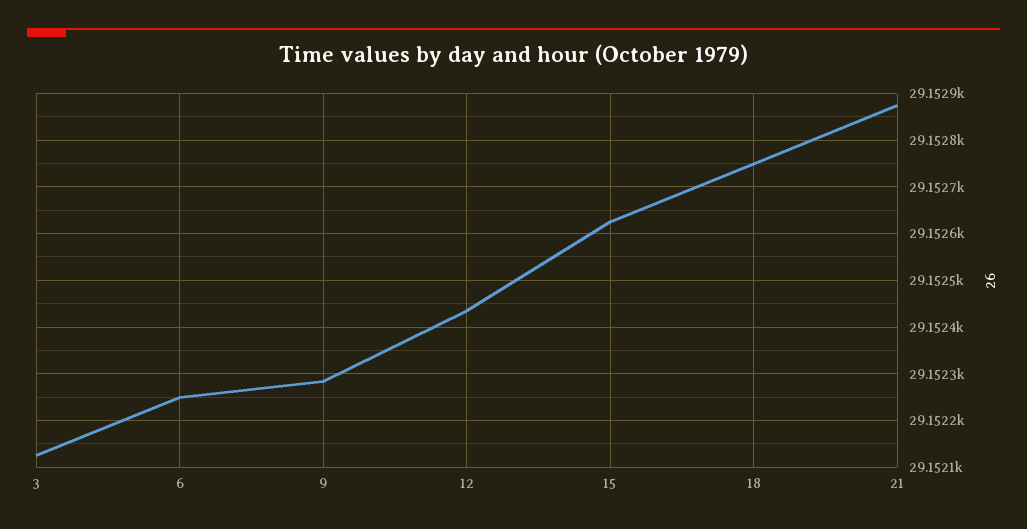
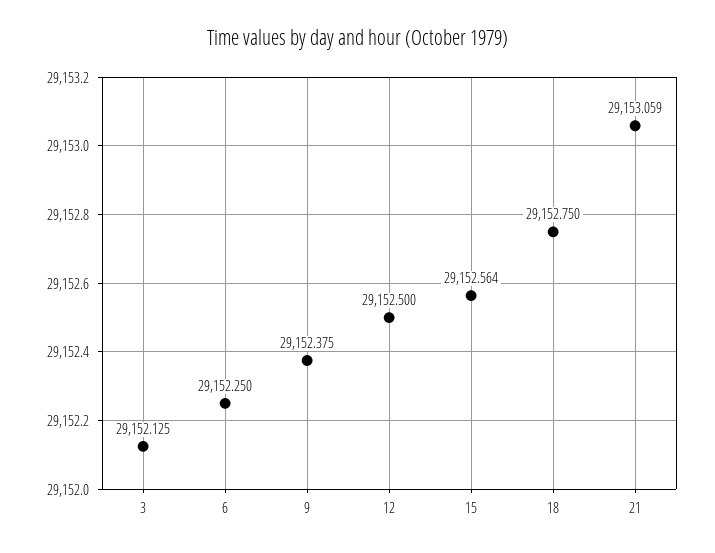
  {
    "3": 29152.125,
    "6": 29152.25,
-   "9": 29152.28,
+   "9": 29152.375,
-   "12": 29152.44,
+   "12": 29152.5,
-   "15": 29152.62,
+   "15": 29152.564,
    "18": 29152.75,
-   "21": 29152.88
+   "21": 29153.059
  }

